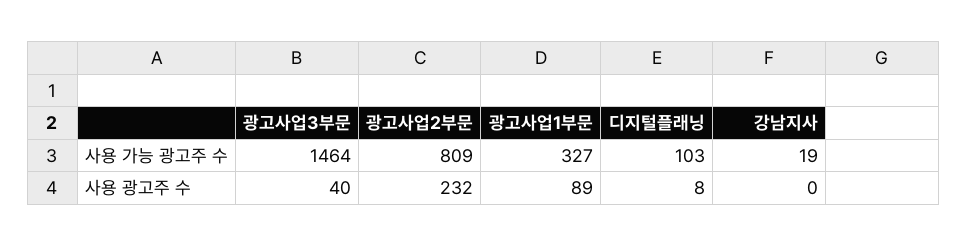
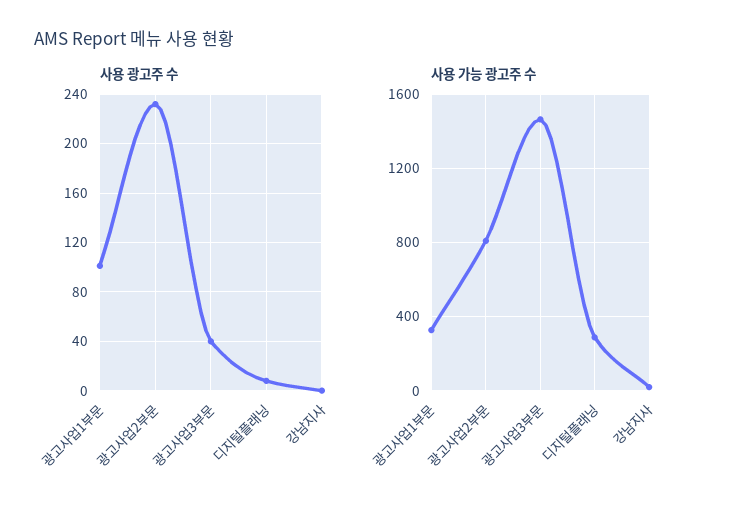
  {
    "사용 가능 광고주 수": {
      "광고사업3부문": 1464,
      "광고사업2부문": 809,
      "광고사업1부문": 327,
-     "디지털플래닝": 103,
+     "디지털플래닝": 300,
      "강남지사": 19
    },
    "사용 광고주 수": {
      "광고사업3부문": 40,
      "광고사업2부문": 232,
-     "광고사업1부문": 89,
+     "광고사업1부문": 100,
      "디지털플래닝": 8,
      "강남지사": 0
    }
  }

